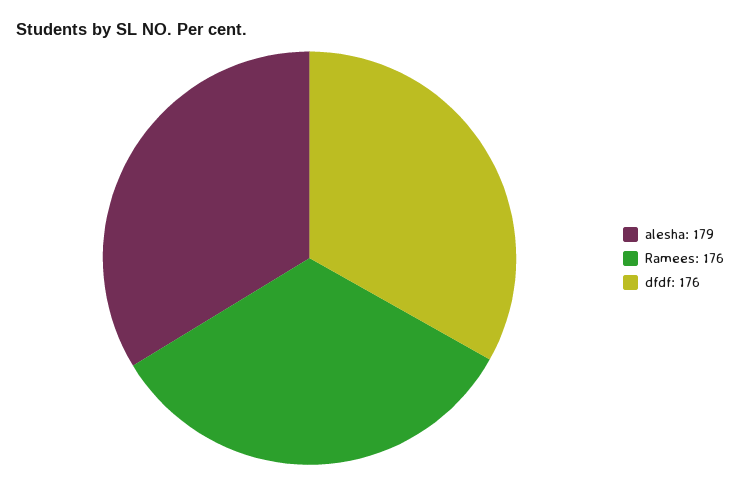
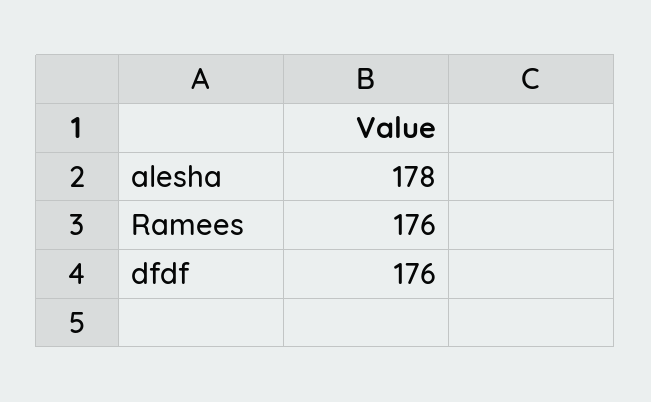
  {
-   "alesha": 179,
+   "alesha": 178,
    "Ramees": 176,
    "dfdf": 176
  }

